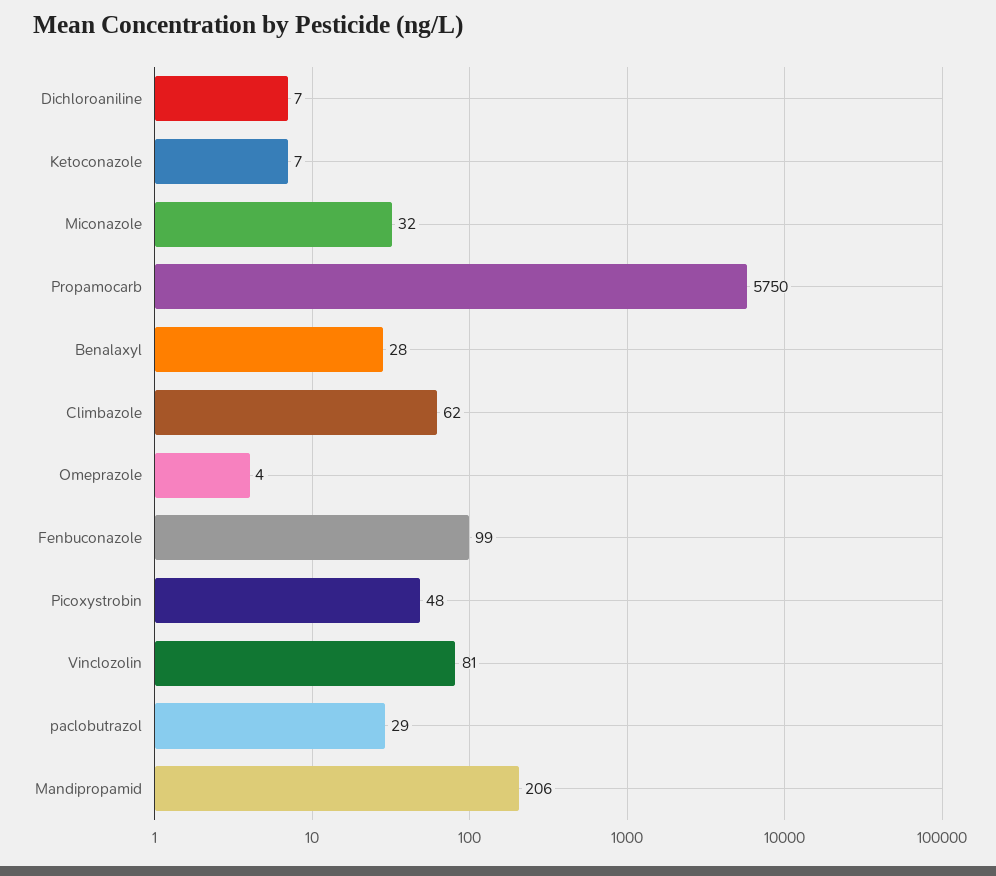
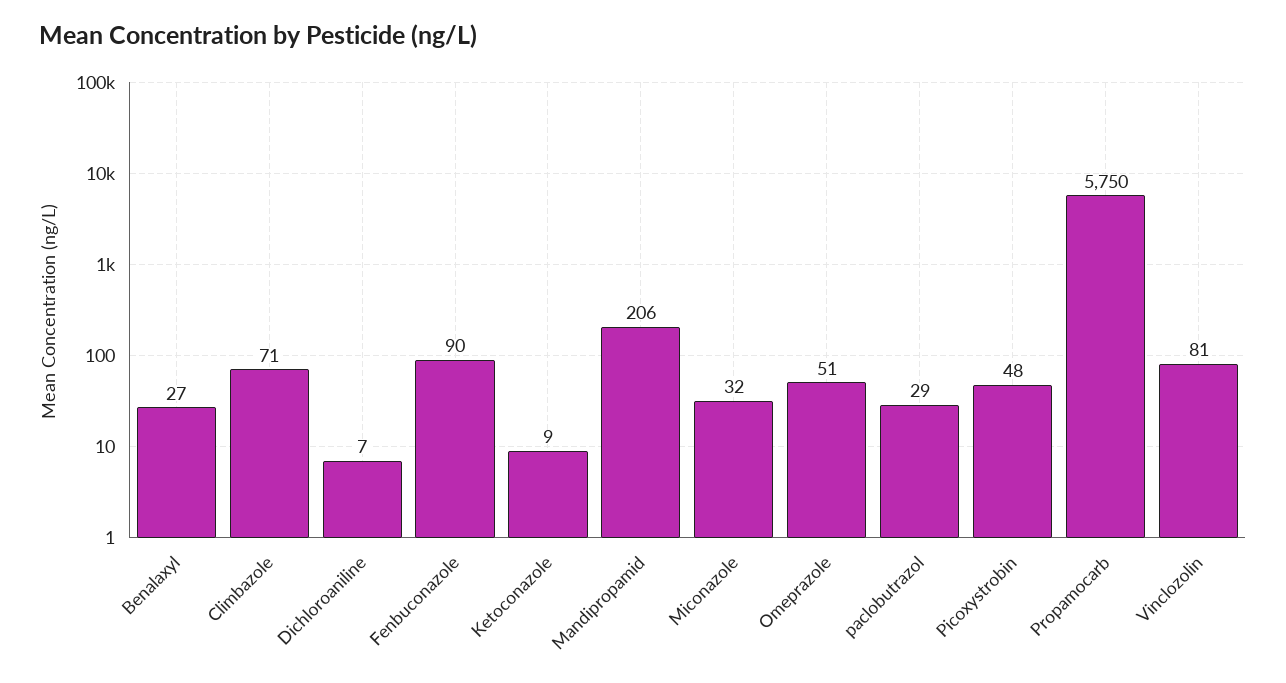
  {
    "Dichloroaniline": 7,
-   "Ketoconazole": 7,
+   "Ketoconazole": 9,
    "Miconazole": 32,
    "Propamocarb": 5750,
-   "Benalaxyl": 28,
+   "Benalaxyl": 27,
-   "Climbazole": 62,
+   "Climbazole": 71,
-   "Omeprazole": 4,
+   "Omeprazole": 51,
-   "Fenbuconazole": 99,
+   "Fenbuconazole": 90,
    "Picoxystrobin": 48,
    "Vinclozolin": 81,
    "paclobutrazol": 29,
    "Mandipropamid": 206
  }

